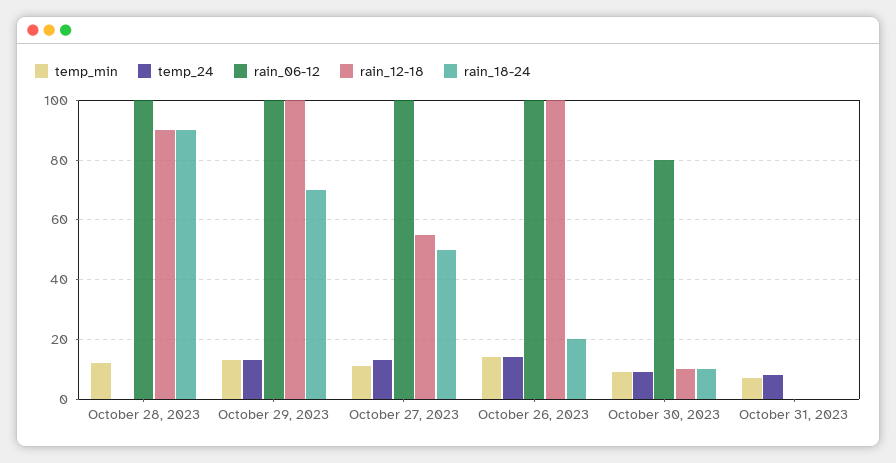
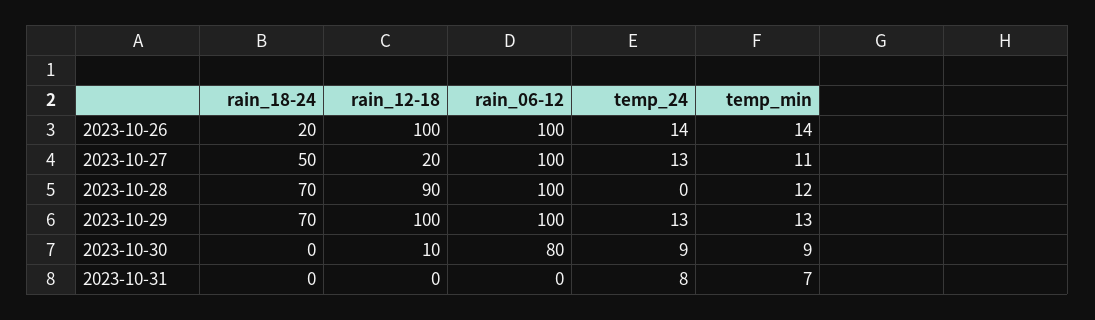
  {
    "temp_min": {
      "October 28, 2023": 12,
      "October 29, 2023": 13,
      "October 27, 2023": 11,
      "October 26, 2023": 14,
      "October 30, 2023": 9,
      "October 31, 2023": 7
    },
    "temp_24": {
      "October 28, 2023": 0,
      "October 29, 2023": 13,
      "October 27, 2023": 13,
      "October 26, 2023": 14,
      "October 30, 2023": 9,
      "October 31, 2023": 8
    },
    "rain_06-12": {
      "October 28, 2023": 100,
      "October 29, 2023": 100,
      "October 27, 2023": 100,
      "October 26, 2023": 100,
      "October 30, 2023": 80,
      "October 31, 2023": 0
    },
    "rain_12-18": {
      "October 28, 2023": 90,
      "October 29, 2023": 100,
-     "October 27, 2023": 55,
+     "October 27, 2023": 20,
      "October 26, 2023": 100,
      "October 30, 2023": 10,
      "October 31, 2023": 0
    },
    "rain_18-24": {
-     "October 28, 2023": 90,
+     "October 28, 2023": 70,
      "October 29, 2023": 70,
      "October 27, 2023": 50,
      "October 26, 2023": 20,
-     "October 30, 2023": 10,
+     "October 30, 2023": 0,
      "October 31, 2023": 0
    }
  }

